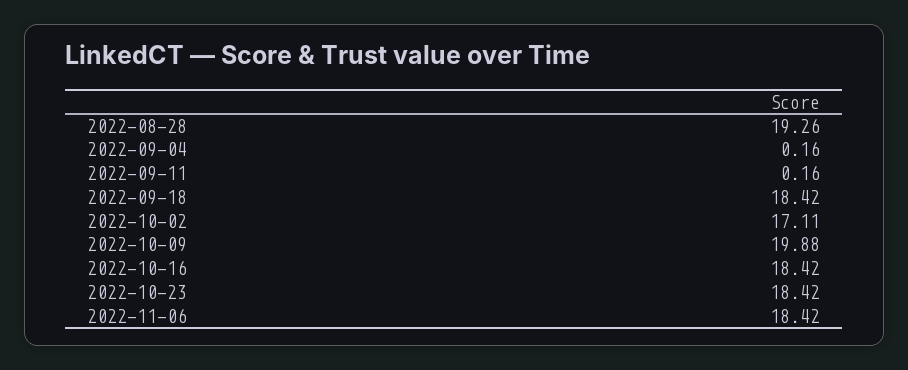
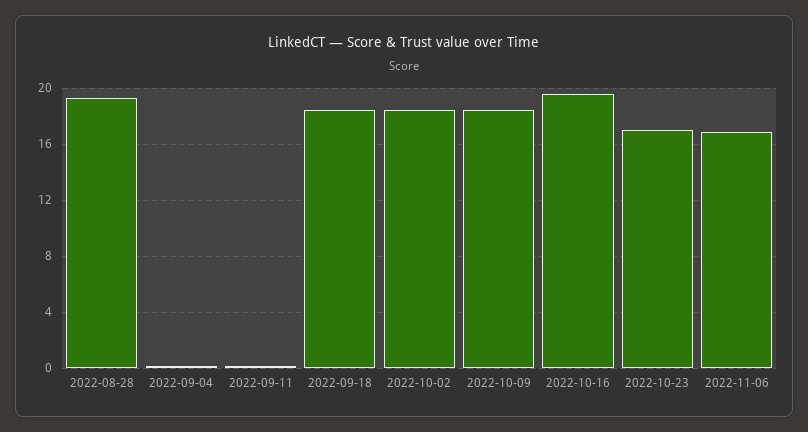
  {
    "2022-08-28": 19.26,
    "2022-09-04": 0.16,
    "2022-09-11": 0.16,
    "2022-09-18": 18.42,
-   "2022-10-02": 17.11,
+   "2022-10-02": 18.5,
-   "2022-10-09": 19.88,
+   "2022-10-09": 18.5,
-   "2022-10-16": 18.42,
+   "2022-10-16": 19.5,
-   "2022-10-23": 18.42,
+   "2022-10-23": 17,
-   "2022-11-06": 18.42
+   "2022-11-06": 17
  }

